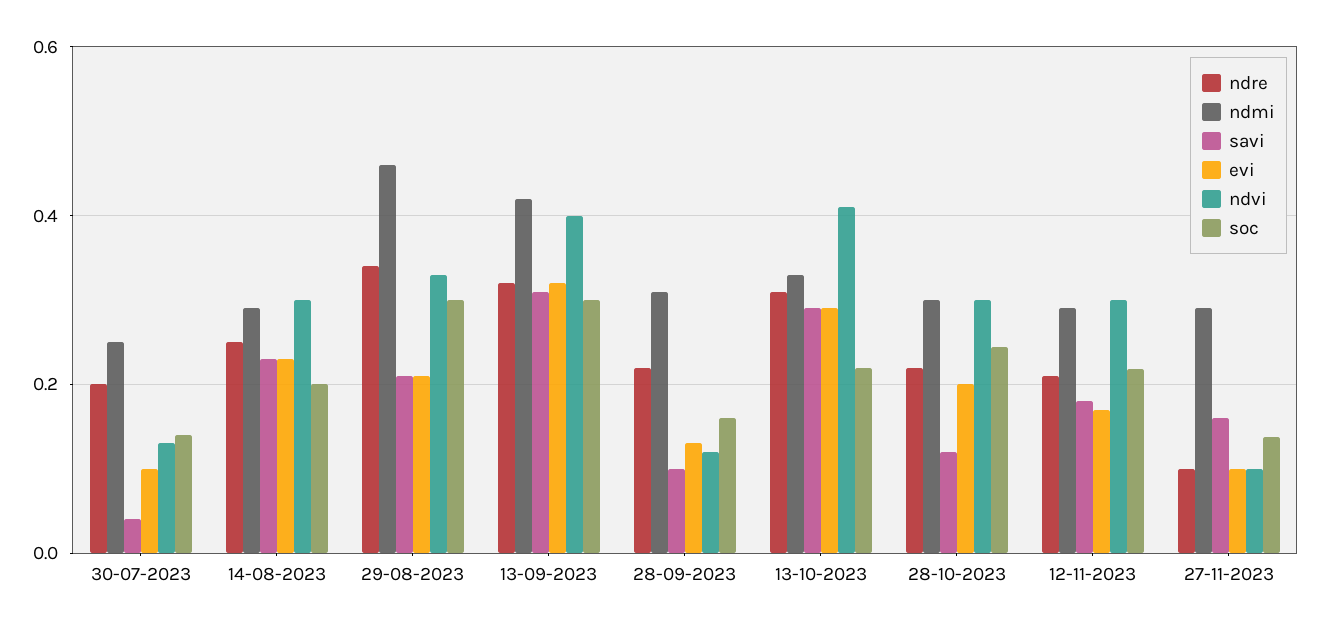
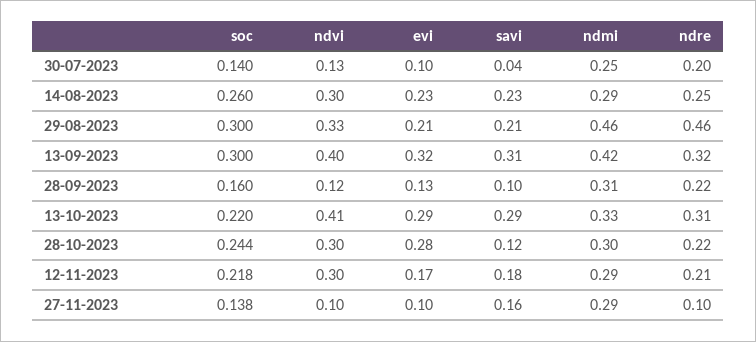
  {
    "ndre": {
      "30-07-2023": 0.2,
      "14-08-2023": 0.25,
-     "29-08-2023": 0.34,
+     "29-08-2023": 0.46,
      "13-09-2023": 0.32,
      "28-09-2023": 0.22,
      "13-10-2023": 0.31,
      "28-10-2023": 0.22,
      "12-11-2023": 0.21,
      "27-11-2023": 0.1
    },
    "ndmi": {
      "30-07-2023": 0.25,
      "14-08-2023": 0.29,
      "29-08-2023": 0.46,
      "13-09-2023": 0.42,
      "28-09-2023": 0.31,
      "13-10-2023": 0.33,
      "28-10-2023": 0.3,
      "12-11-2023": 0.29,
      "27-11-2023": 0.29
    },
    "savi": {
      "30-07-2023": 0.04,
      "14-08-2023": 0.23,
      "29-08-2023": 0.21,
      "13-09-2023": 0.31,
      "28-09-2023": 0.1,
      "13-10-2023": 0.29,
      "28-10-2023": 0.12,
      "12-11-2023": 0.18,
      "27-11-2023": 0.16
    },
    "evi": {
      "30-07-2023": 0.1,
      "14-08-2023": 0.23,
      "29-08-2023": 0.21,
      "13-09-2023": 0.32,
      "28-09-2023": 0.13,
      "13-10-2023": 0.29,
-     "28-10-2023": 0.2,
+     "28-10-2023": 0.28,
      "12-11-2023": 0.17,
      "27-11-2023": 0.1
    },
    "ndvi": {
      "30-07-2023": 0.13,
      "14-08-2023": 0.3,
      "29-08-2023": 0.33,
      "13-09-2023": 0.4,
      "28-09-2023": 0.12,
      "13-10-2023": 0.41,
      "28-10-2023": 0.3,
      "12-11-2023": 0.3,
      "27-11-2023": 0.1
    },
    "soc": {
      "30-07-2023": 0.14,
-     "14-08-2023": 0.2,
+     "14-08-2023": 0.26,
      "29-08-2023": 0.3,
      "13-09-2023": 0.3,
      "28-09-2023": 0.16,
      "13-10-2023": 0.22,
      "28-10-2023": 0.244,
      "12-11-2023": 0.218,
      "27-11-2023": 0.138
    }
  }

